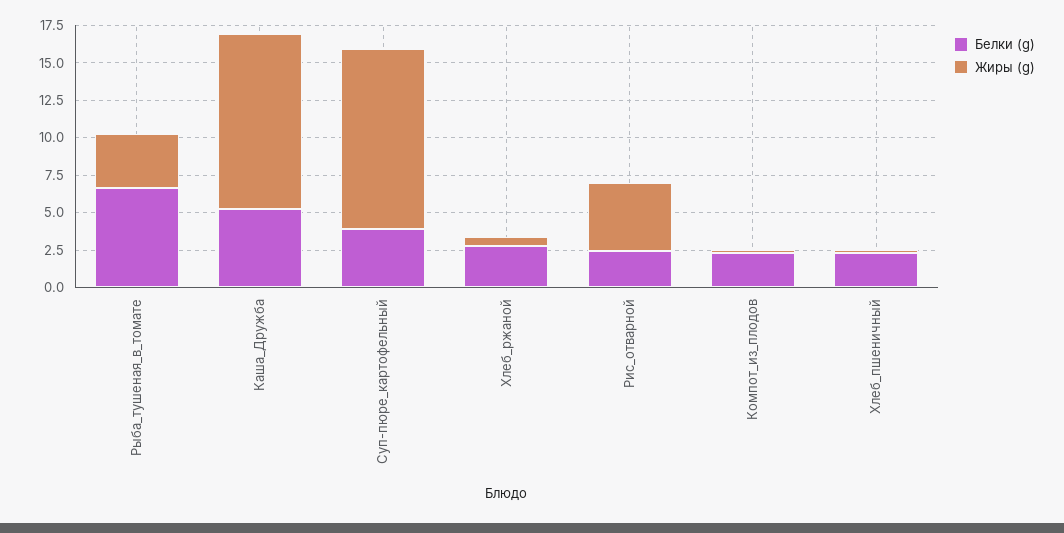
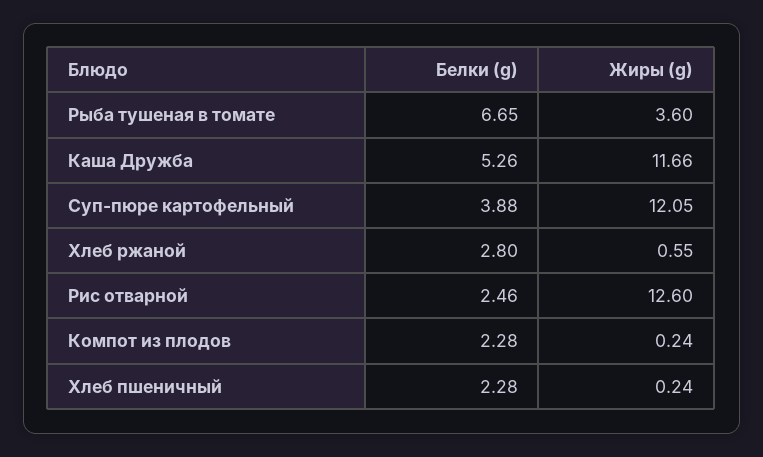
  {
    "Белки (g)": {
      "Рыба_тушеная_в_томате": 6.65,
      "Каша_Дружба": 5.26,
      "Суп-пюре_картофельный": 3.88,
      "Хлеб_ржаной": 2.8,
      "Рис_отварной": 2.46,
      "Компот_из_плодов": 2.28,
      "Хлеб_пшеничный": 2.28
    },
    "Жиры (g)": {
      "Рыба_тушеная_в_томате": 3.6,
      "Каша_Дружба": 11.66,
      "Суп-пюре_картофельный": 12.05,
      "Хлеб_ржаной": 0.55,
-     "Рис_отварной": 5,
+     "Рис_отварной": 12.6,
      "Компот_из_плодов": 0.24,
      "Хлеб_пшеничный": 0.24
    }
  }

